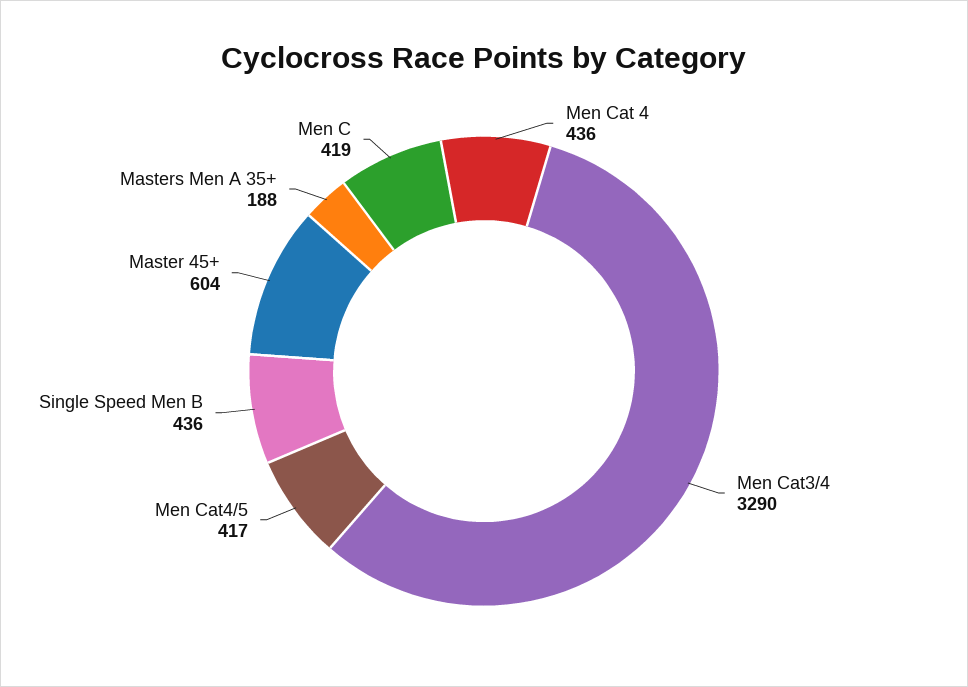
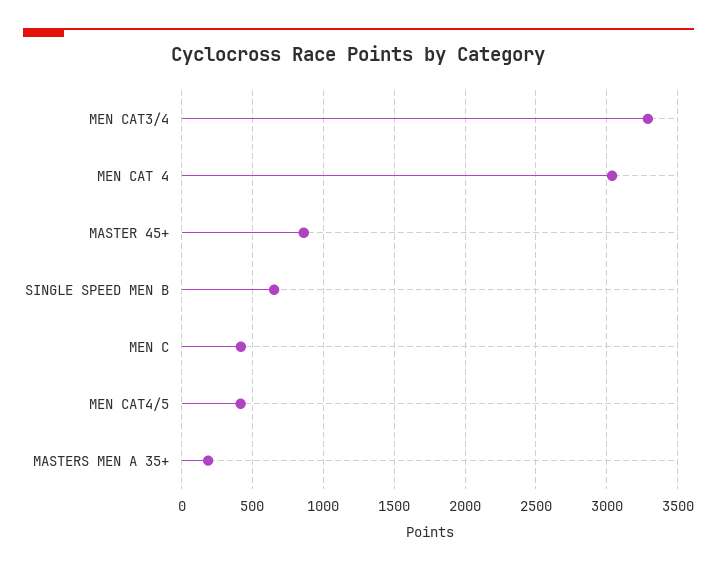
  {
-   "Men Cat 4": 436,
+   "Men Cat 4": 3050,
    "Men Cat3/4": 3290,
    "Men Cat4/5": 417,
-   "Single Speed Men B": 436,
+   "Single Speed Men B": 650,
-   "Master 45+": 604,
+   "Master 45+": 850,
    "Masters Men A 35+": 188,
    "Men C": 419
  }

